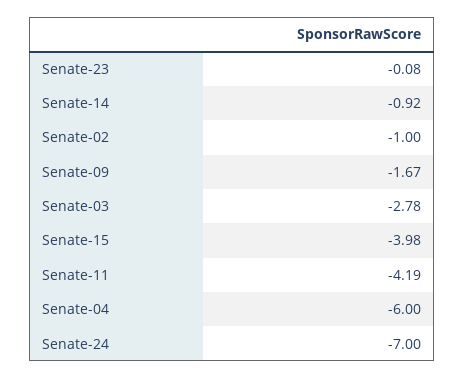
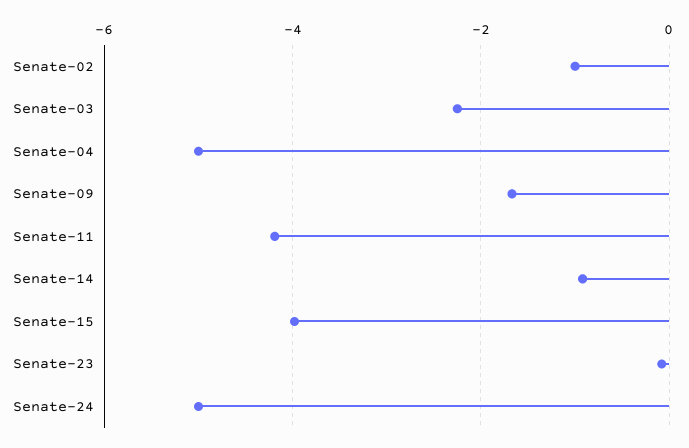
  {
    "Senate-23": -0.08,
    "Senate-14": -0.92,
    "Senate-02": -1,
    "Senate-09": -1.67,
-   "Senate-03": -2.78,
+   "Senate-03": -2.2,
    "Senate-15": -3.98,
    "Senate-11": -4.19,
-   "Senate-04": -6,
+   "Senate-04": -5,
-   "Senate-24": -7
+   "Senate-24": -5
  }

